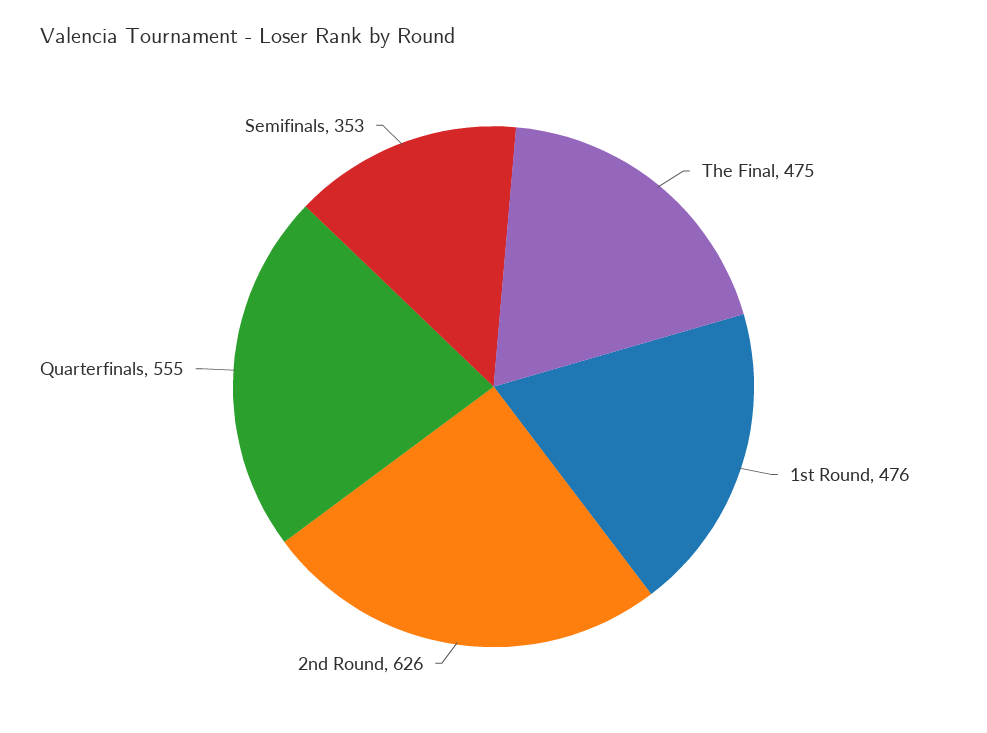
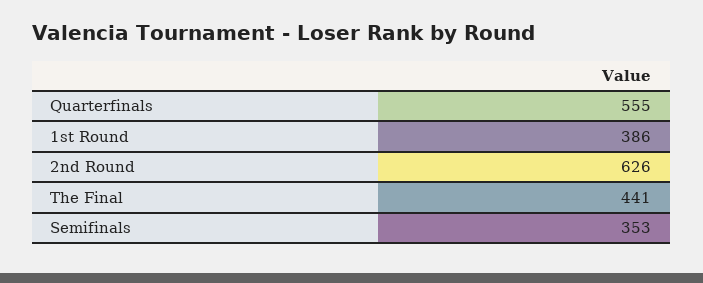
  {
-   "The Final": 475,
+   "The Final": 441,
-   "1st Round": 476,
+   "1st Round": 386,
    "2nd Round": 626,
    "Quarterfinals": 555,
    "Semifinals": 353
  }

